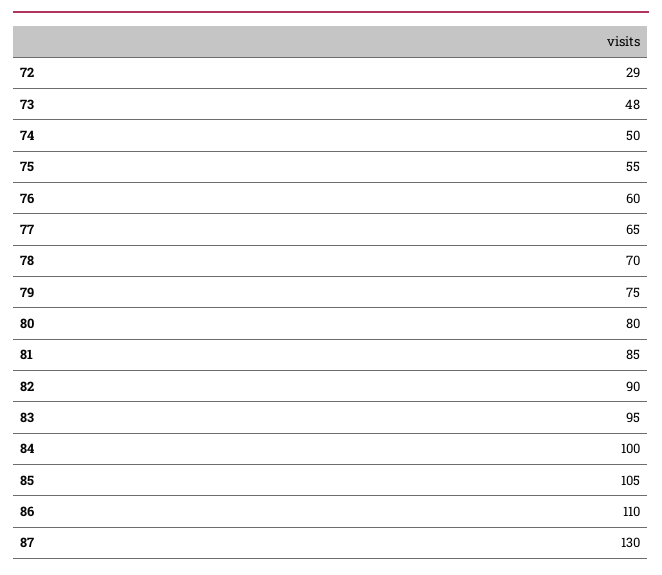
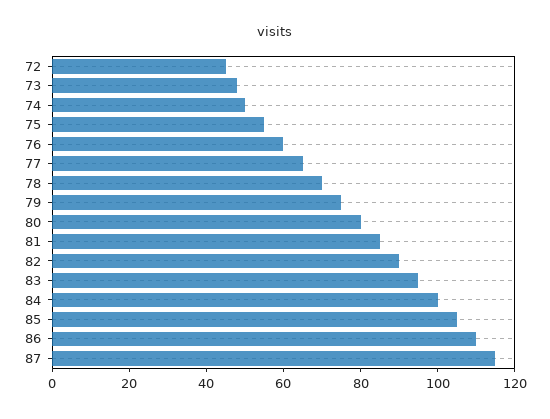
  {
-   "72": 29,
+   "72": 45,
    "73": 48,
    "74": 50,
    "75": 55,
    "76": 60,
    "77": 65,
    "78": 70,
    "79": 75,
    "80": 80,
    "81": 85,
    "82": 90,
    "83": 95,
    "84": 100,
    "85": 105,
    "86": 110,
-   "87": 130
+   "87": 115
  }

